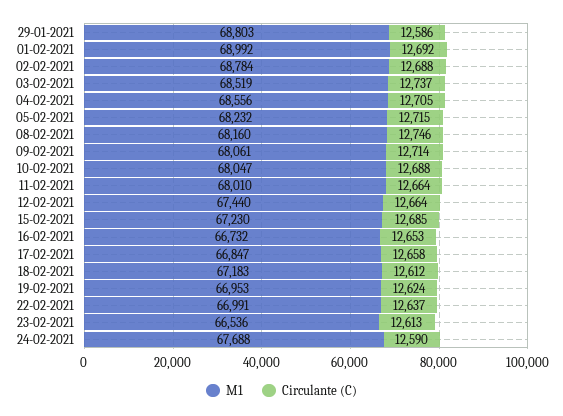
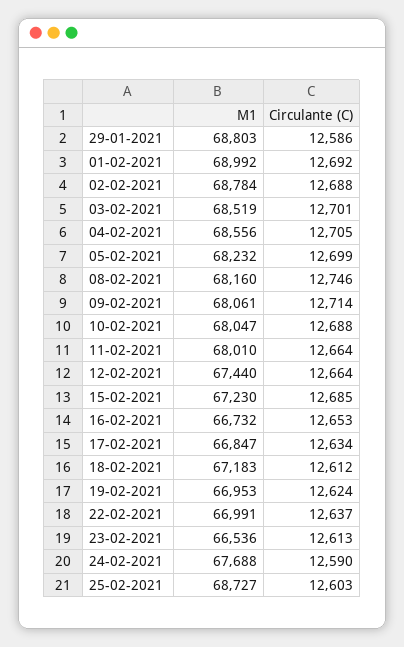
  {
    "M1": {
      "29-01-2021": 68803,
      "01-02-2021": 68992,
      "02-02-2021": 68784,
      "03-02-2021": 68519,
      "04-02-2021": 68556,
      "05-02-2021": 68232,
      "08-02-2021": 68160,
      "09-02-2021": 68061,
      "10-02-2021": 68047,
      "11-02-2021": 68010,
      "12-02-2021": 67440,
      "15-02-2021": 67230,
      "16-02-2021": 66732,
      "17-02-2021": 66847,
      "18-02-2021": 67183,
      "19-02-2021": 66953,
      "22-02-2021": 66991,
      "23-02-2021": 66536,
-     "24-02-2021": 67688
+     "24-02-2021": 67688,
+     "25-02-2021": 68727
    },
    "Circulante (C)": {
      "29-01-2021": 12586,
      "01-02-2021": 12692,
      "02-02-2021": 12688,
-     "03-02-2021": 12737,
+     "03-02-2021": 12701,
      "04-02-2021": 12705,
-     "05-02-2021": 12715,
+     "05-02-2021": 12699,
      "08-02-2021": 12746,
      "09-02-2021": 12714,
      "10-02-2021": 12688,
      "11-02-2021": 12664,
      "12-02-2021": 12664,
      "15-02-2021": 12685,
      "16-02-2021": 12653,
-     "17-02-2021": 12658,
+     "17-02-2021": 12634,
      "18-02-2021": 12612,
      "19-02-2021": 12624,
      "22-02-2021": 12637,
      "23-02-2021": 12613,
-     "24-02-2021": 12590
+     "24-02-2021": 12590,
+     "25-02-2021": 12603
    }
  }

